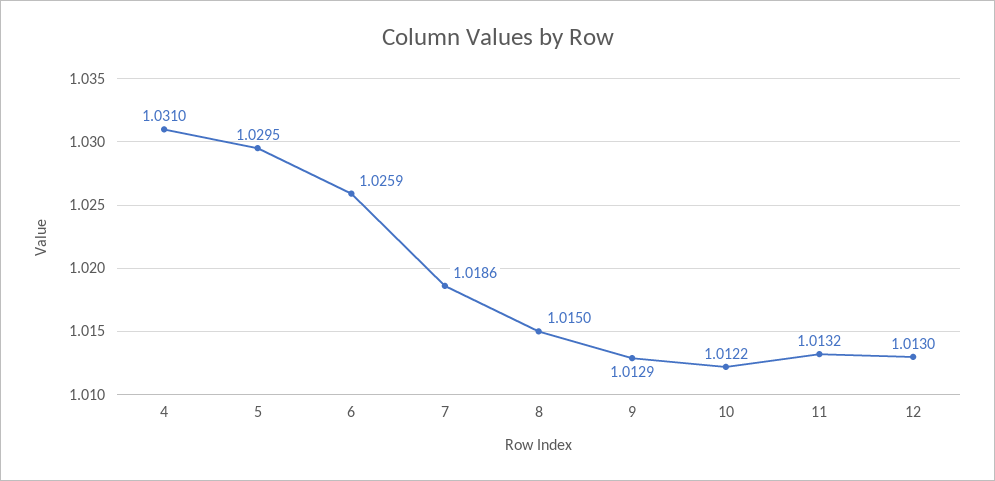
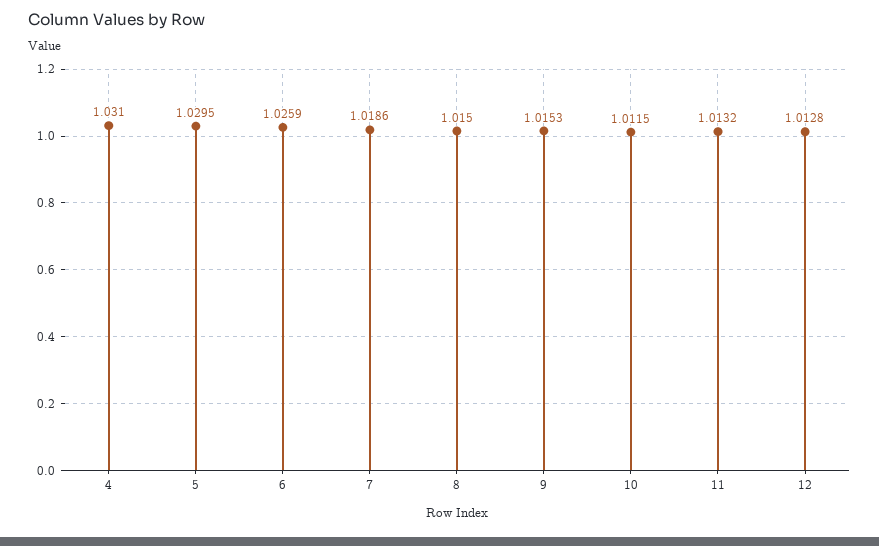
  {
    "4": 1.031,
    "5": 1.0295,
    "6": 1.0259,
    "7": 1.0186,
    "8": 1.015,
-   "9": 1.0129,
+   "9": 1.0153,
-   "10": 1.0122,
+   "10": 1.0115,
    "11": 1.0132,
-   "12": 1.013
+   "12": 1.0128
  }

